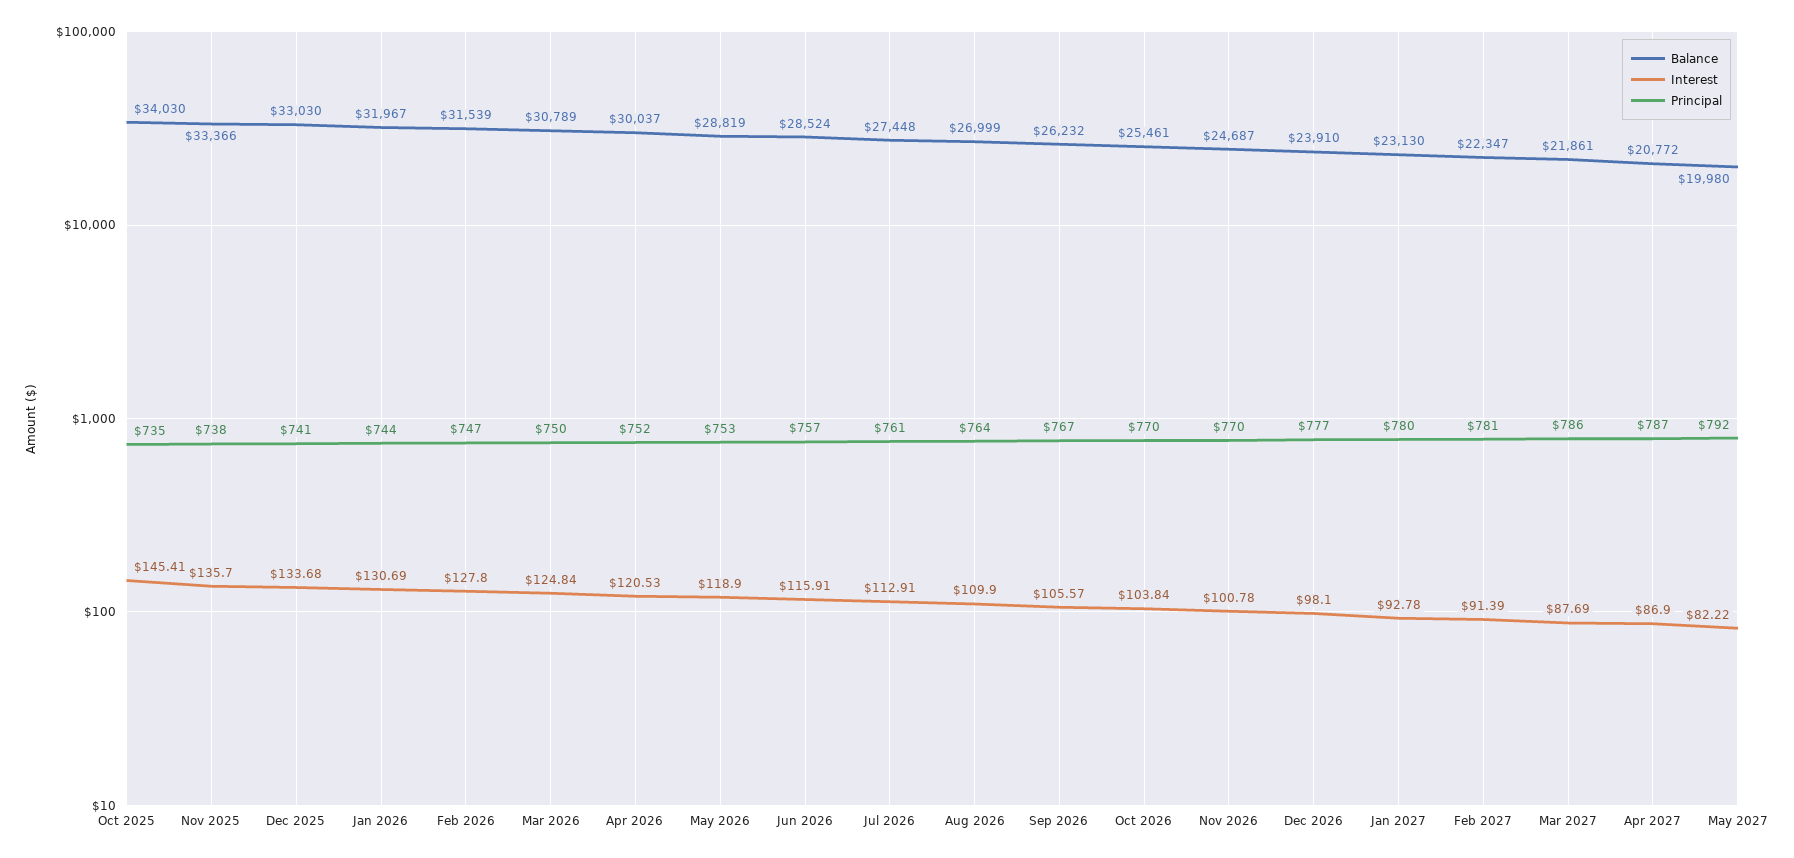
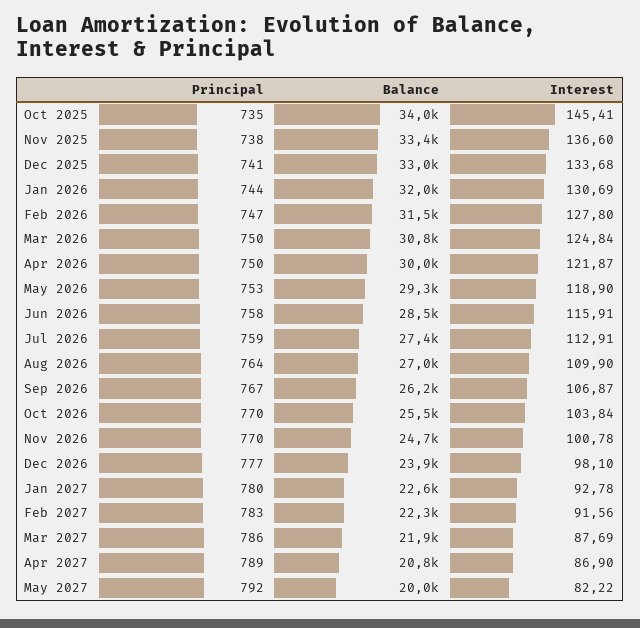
  {
    "Balance": {
      "Oct 2025": 34030,
      "Nov 2025": 33366,
      "Dec 2025": 33030,
      "Jan 2026": 31967,
      "Feb 2026": 31539,
      "Mar 2026": 30789,
      "Apr 2026": 30037,
-     "May 2026": 28819,
+     "May 2026": 29300,
      "Jun 2026": 28524,
      "Jul 2026": 27448,
      "Aug 2026": 26999,
      "Sep 2026": 26232,
      "Oct 2026": 25461,
      "Nov 2026": 24687,
      "Dec 2026": 23910,
-     "Jan 2027": 23130,
+     "Jan 2027": 22600,
      "Feb 2027": 22347,
      "Mar 2027": 21861,
      "Apr 2027": 20772,
      "May 2027": 19980
    },
    "Interest": {
      "Oct 2025": 145.41,
-     "Nov 2025": 135.7,
+     "Nov 2025": 136.6,
      "Dec 2025": 133.68,
      "Jan 2026": 130.69,
      "Feb 2026": 127.8,
      "Mar 2026": 124.84,
-     "Apr 2026": 120.53,
+     "Apr 2026": 121.87,
      "May 2026": 118.9,
      "Jun 2026": 115.91,
      "Jul 2026": 112.91,
      "Aug 2026": 109.9,
-     "Sep 2026": 105.57,
+     "Sep 2026": 106.87,
      "Oct 2026": 103.84,
      "Nov 2026": 100.78,
      "Dec 2026": 98.1,
      "Jan 2027": 92.78,
-     "Feb 2027": 91.39,
+     "Feb 2027": 91.56,
      "Mar 2027": 87.69,
      "Apr 2027": 86.9,
      "May 2027": 82.22
    },
    "Principal": {
      "Oct 2025": 735,
      "Nov 2025": 738,
      "Dec 2025": 741,
      "Jan 2026": 744,
      "Feb 2026": 747,
      "Mar 2026": 750,
-     "Apr 2026": 752,
+     "Apr 2026": 750,
      "May 2026": 753,
-     "Jun 2026": 757,
+     "Jun 2026": 758,
-     "Jul 2026": 761,
+     "Jul 2026": 759,
      "Aug 2026": 764,
      "Sep 2026": 767,
      "Oct 2026": 770,
      "Nov 2026": 770,
      "Dec 2026": 777,
      "Jan 2027": 780,
-     "Feb 2027": 781,
+     "Feb 2027": 783,
      "Mar 2027": 786,
-     "Apr 2027": 787,
+     "Apr 2027": 789,
      "May 2027": 792
    }
  }

